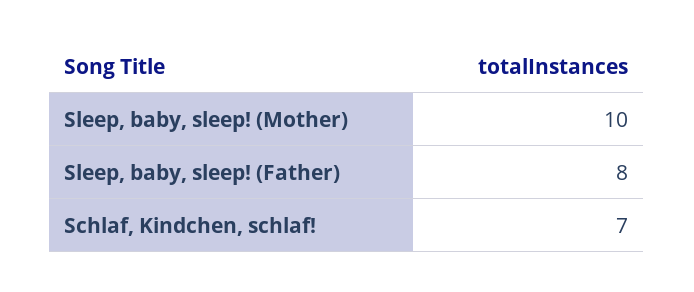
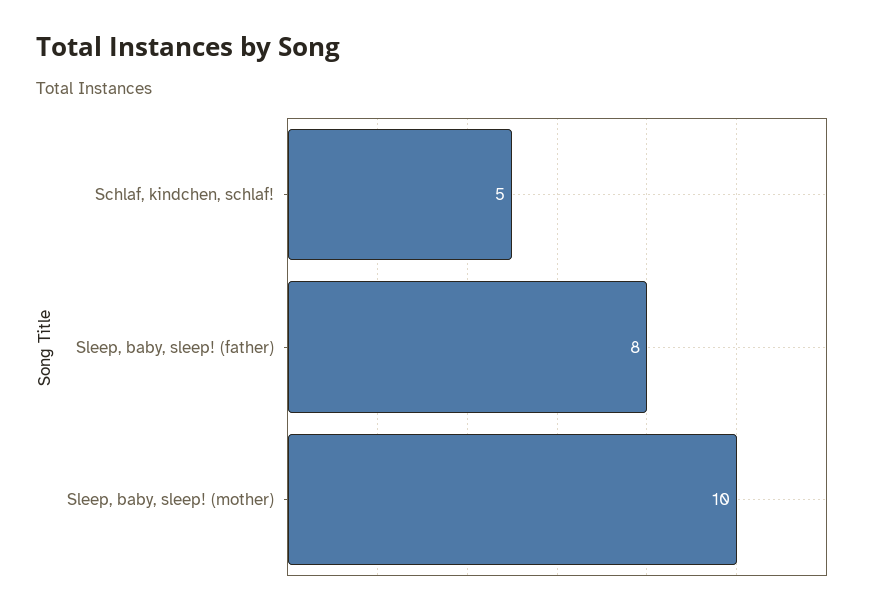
  {
    "Sleep, baby, sleep! (Mother)": 10,
    "Sleep, baby, sleep! (Father)": 8,
-   "Schlaf, Kindchen, schlaf!": 7
+   "Schlaf, Kindchen, schlaf!": 5
  }

